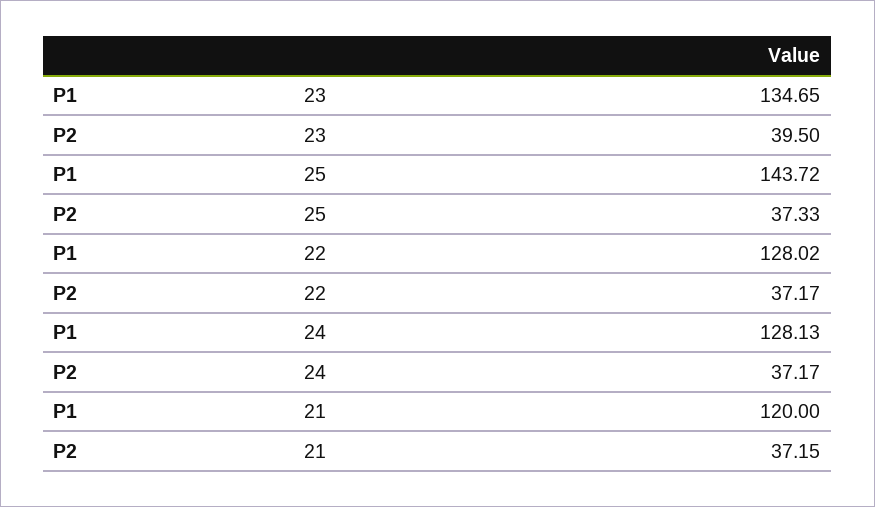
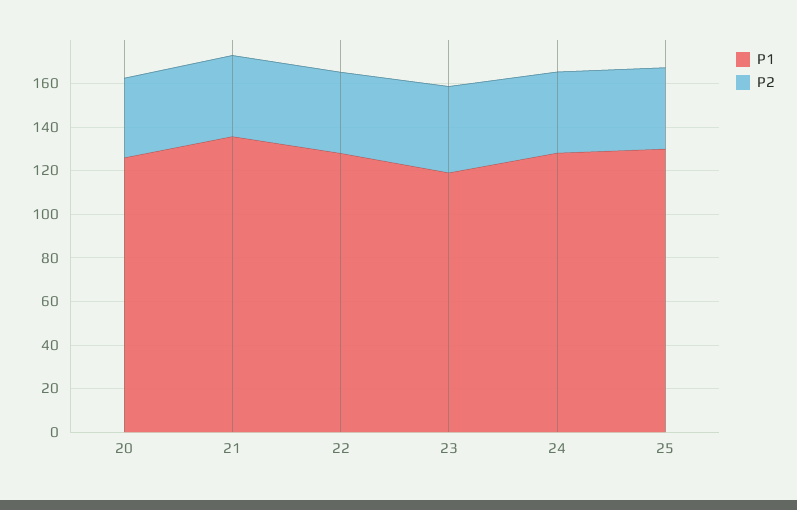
  {
    "P1": {
-     "23": 134.65,
+     "23": 120,
-     "25": 143.72,
+     "25": 130,
      "22": 128.02,
      "24": 128.13,
-     "21": 120
+     "21": 135,
+     "20": 125
    },
    "P2": {
      "23": 39.5,
      "25": 37.33,
      "22": 37.17,
      "24": 37.17,
-     "21": 37.15
+     "21": 37.15,
+     "20": 35
    }
  }

